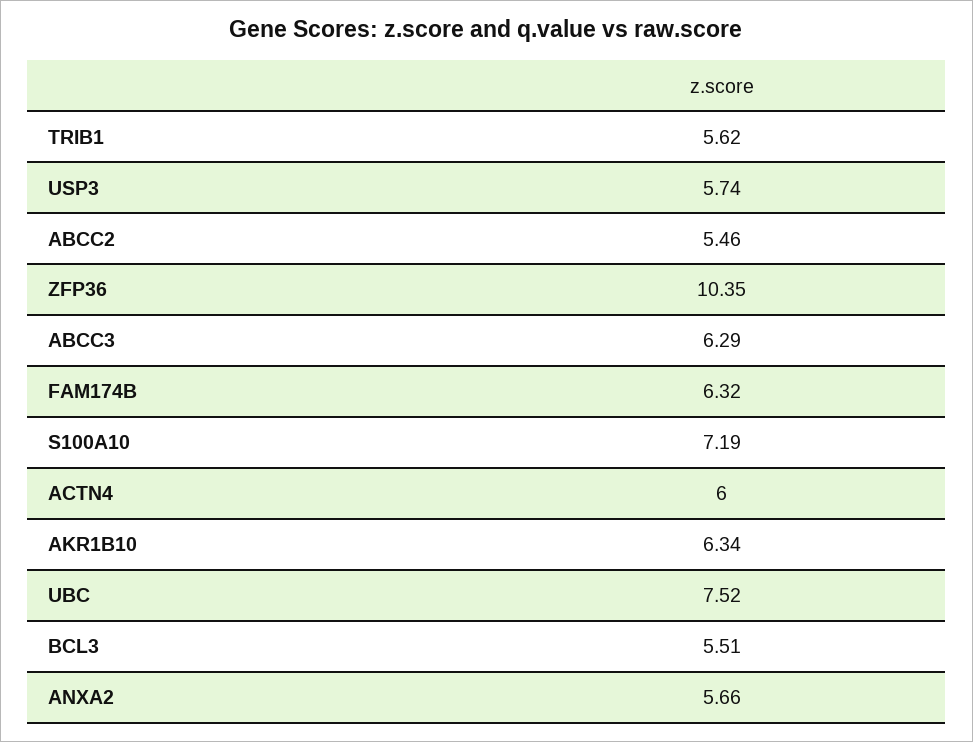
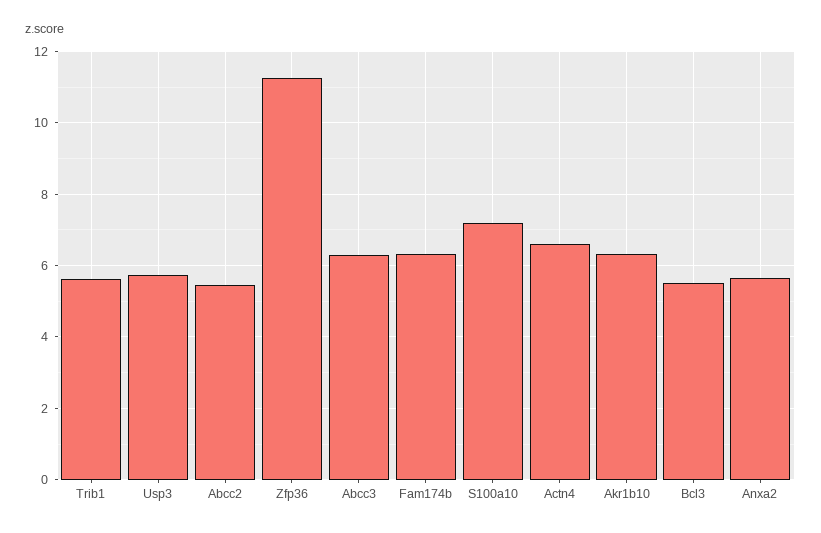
  {
    "TRIB1": 5.62,
    "USP3": 5.74,
    "ABCC2": 5.46,
-   "ZFP36": 10.35,
+   "ZFP36": 11.2,
    "ABCC3": 6.29,
    "FAM174B": 6.32,
    "S100A10": 7.19,
-   "ACTN4": 6,
+   "ACTN4": 6.6,
    "AKR1B10": 6.34,
-   "UBC": 7.52,
    "BCL3": 5.51,
    "ANXA2": 5.66
  }

